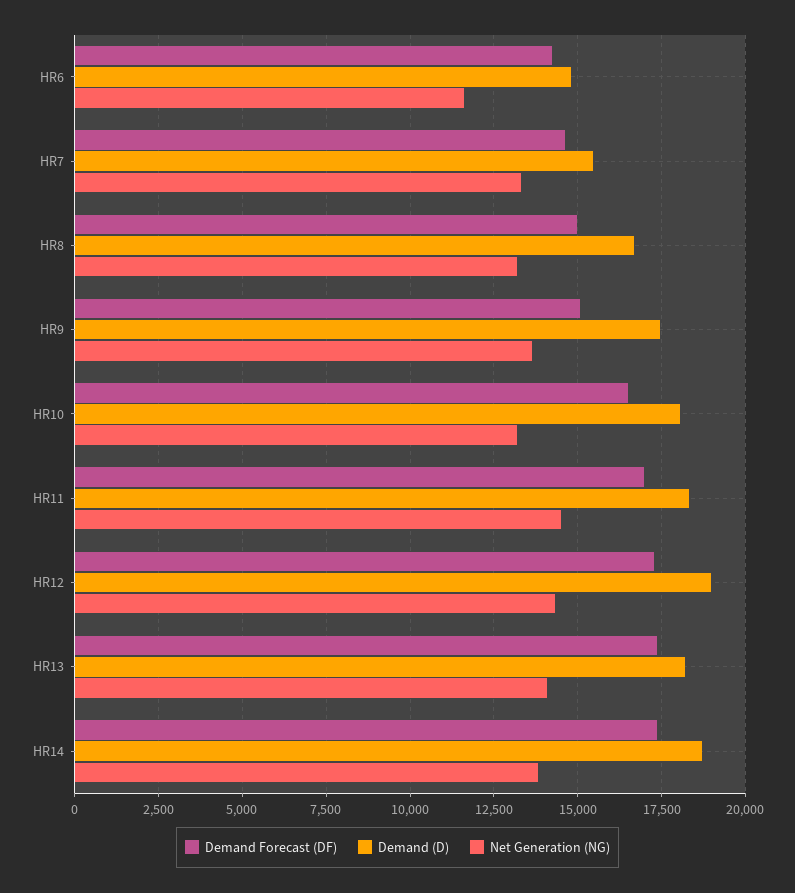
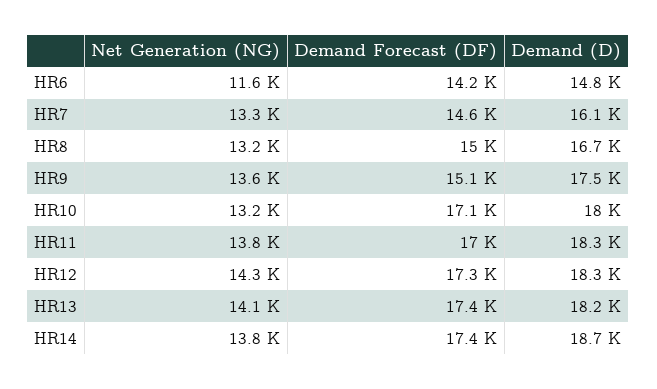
  {
    "Demand Forecast (DF)": {
      "HR6": 14200,
      "HR7": 14600,
      "HR8": 15000,
      "HR9": 15100,
-     "HR10": 16500,
+     "HR10": 17100,
      "HR11": 17000,
      "HR12": 17300,
      "HR13": 17400,
      "HR14": 17400
    },
    "Demand (D)": {
      "HR6": 14800,
-     "HR7": 15500,
+     "HR7": 16100,
      "HR8": 16700,
      "HR9": 17500,
      "HR10": 18000,
      "HR11": 18300,
-     "HR12": 19000,
+     "HR12": 18300,
      "HR13": 18200,
      "HR14": 18700
    },
    "Net Generation (NG)": {
      "HR6": 11600,
      "HR7": 13300,
      "HR8": 13200,
      "HR9": 13600,
      "HR10": 13200,
-     "HR11": 14500,
+     "HR11": 13800,
      "HR12": 14300,
      "HR13": 14100,
      "HR14": 13800
    }
  }

